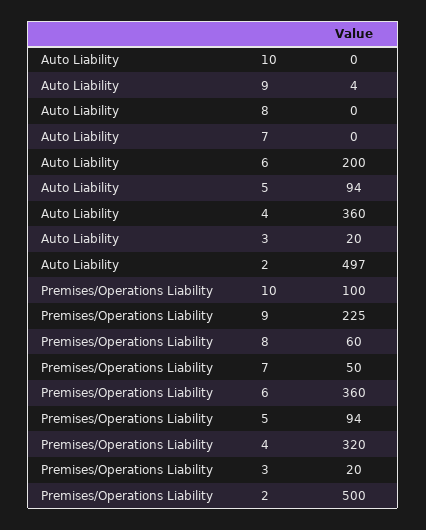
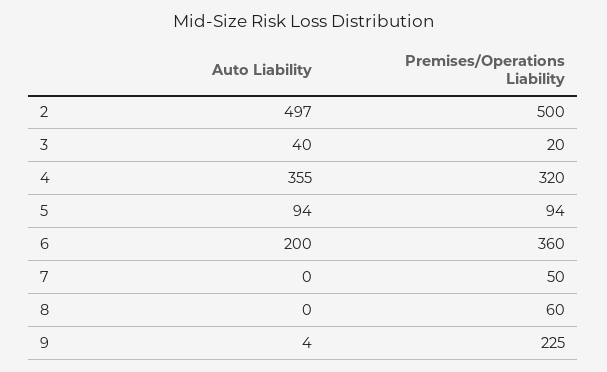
  {
    "Auto Liability": {
-     "10": 0,
      "9": 4,
      "8": 0,
      "7": 0,
      "6": 200,
      "5": 94,
-     "4": 360,
+     "4": 355,
-     "3": 20,
+     "3": 40,
      "2": 497
    },
    "Premises/Operations Liability": {
-     "10": 100,
      "9": 225,
      "8": 60,
      "7": 50,
      "6": 360,
      "5": 94,
      "4": 320,
      "3": 20,
      "2": 500
    }
  }

